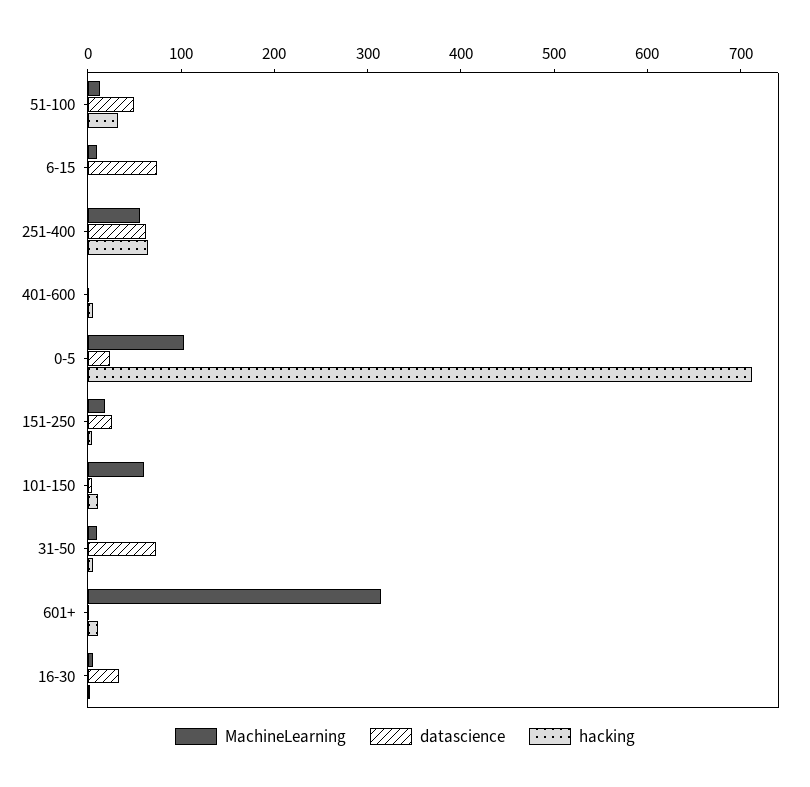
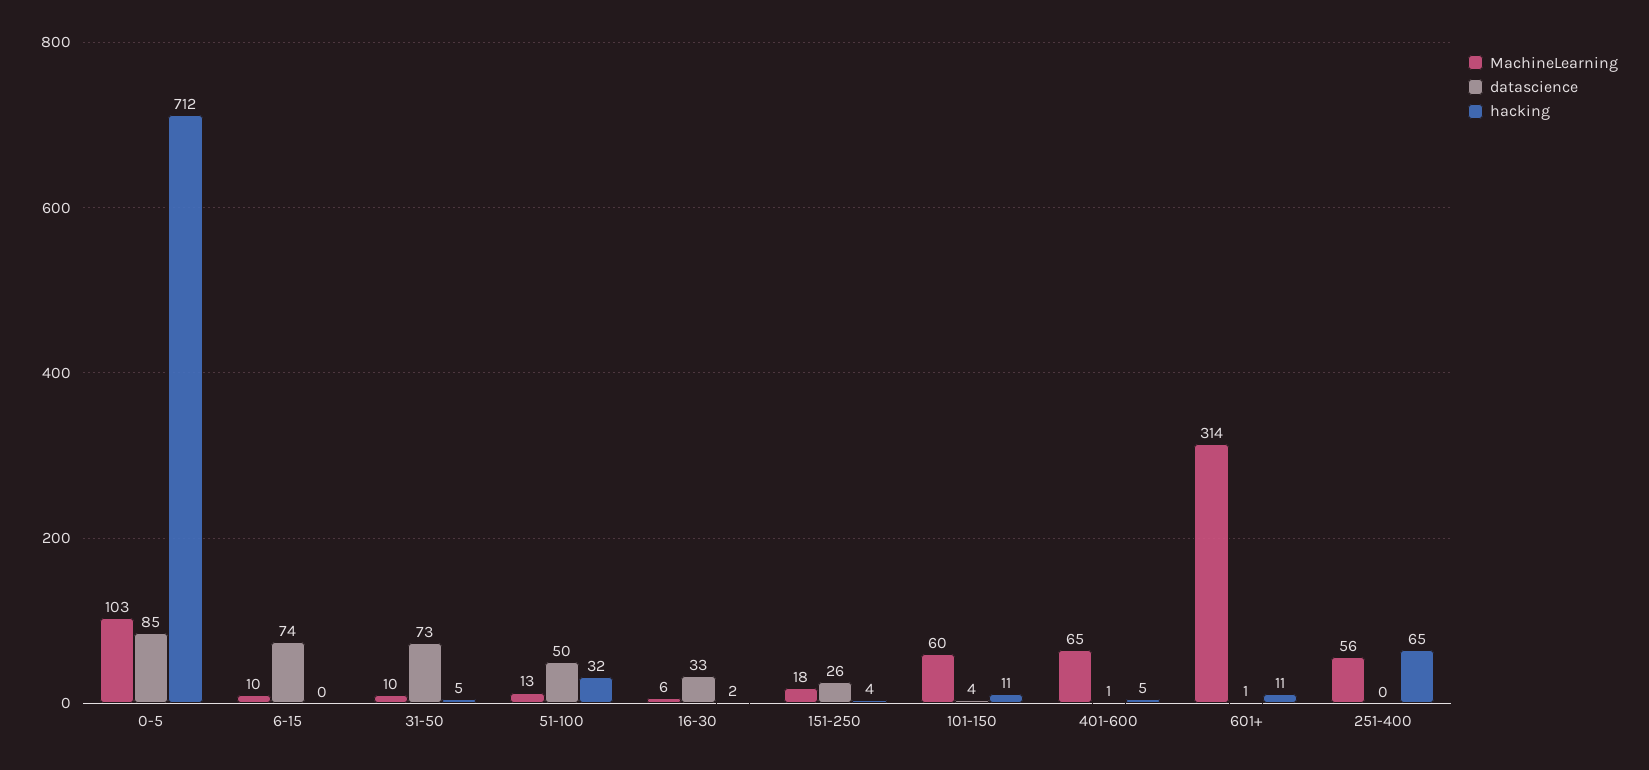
  {
    "MachineLearning": {
      "51-100": 13,
      "6-15": 10,
      "251-400": 56,
-     "401-600": 0,
+     "401-600": 65,
      "0-5": 103,
      "151-250": 18,
      "101-150": 60,
      "31-50": 10,
      "601+": 314,
      "16-30": 6
    },
    "datascience": {
      "51-100": 50,
      "6-15": 74,
-     "251-400": 60,
+     "251-400": 0,
      "401-600": 1,
-     "0-5": 20,
+     "0-5": 85,
      "151-250": 26,
      "101-150": 4,
      "31-50": 73,
      "601+": 1,
      "16-30": 33
    },
    "hacking": {
      "51-100": 32,
      "6-15": 0,
      "251-400": 65,
      "401-600": 5,
      "0-5": 712,
      "151-250": 4,
      "101-150": 11,
      "31-50": 5,
      "601+": 11,
      "16-30": 2
    }
  }

